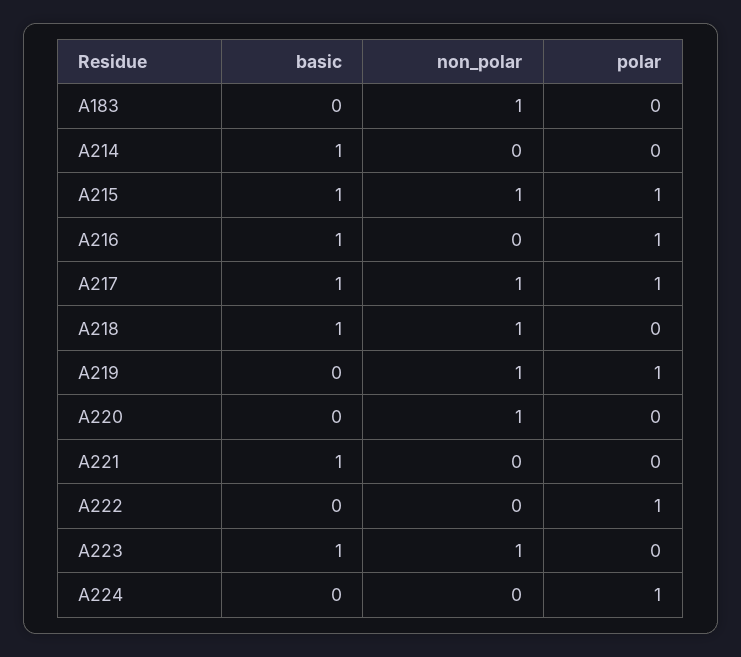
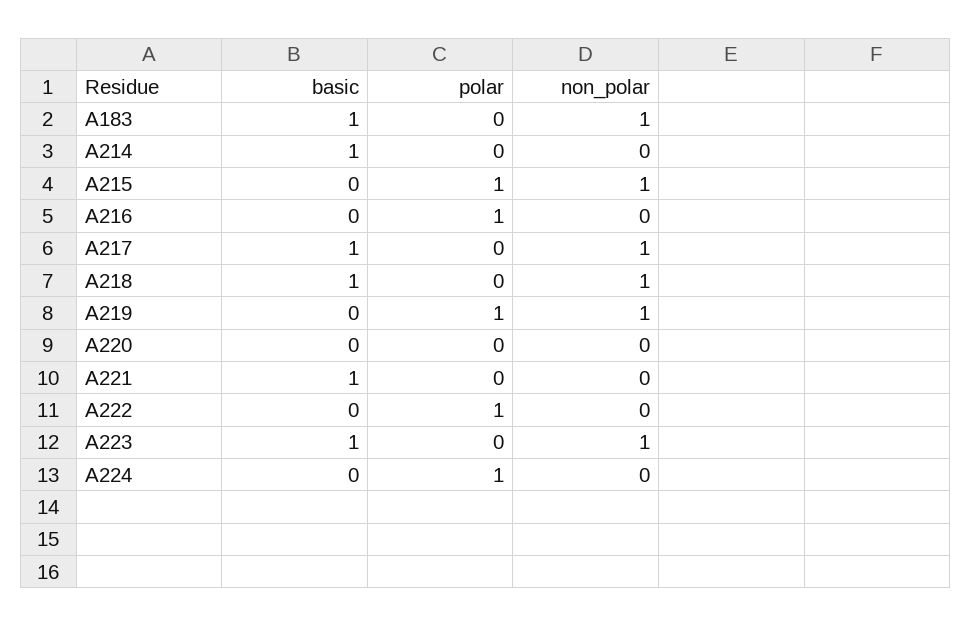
  {
    "basic": {
-     "A183": 0,
+     "A183": 1,
      "A214": 1,
-     "A215": 1,
+     "A215": 0,
-     "A216": 1,
+     "A216": 0,
      "A217": 1,
      "A218": 1,
      "A219": 0,
      "A220": 0,
      "A221": 1,
      "A222": 0,
      "A223": 1,
      "A224": 0
    },
    "non_polar": {
      "A183": 1,
      "A214": 0,
      "A215": 1,
      "A216": 0,
      "A217": 1,
      "A218": 1,
      "A219": 1,
-     "A220": 1,
+     "A220": 0,
      "A221": 0,
      "A222": 0,
      "A223": 1,
      "A224": 0
    },
    "polar": {
      "A183": 0,
      "A214": 0,
      "A215": 1,
      "A216": 1,
-     "A217": 1,
+     "A217": 0,
      "A218": 0,
      "A219": 1,
      "A220": 0,
      "A221": 0,
      "A222": 1,
      "A223": 0,
      "A224": 1
    }
  }

